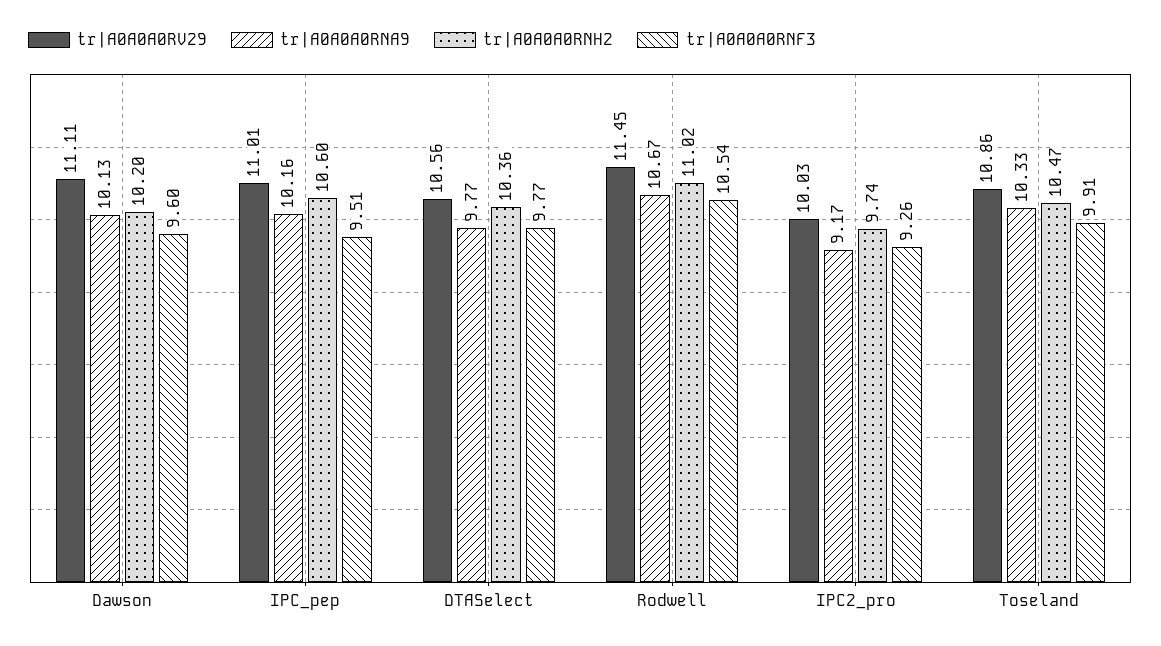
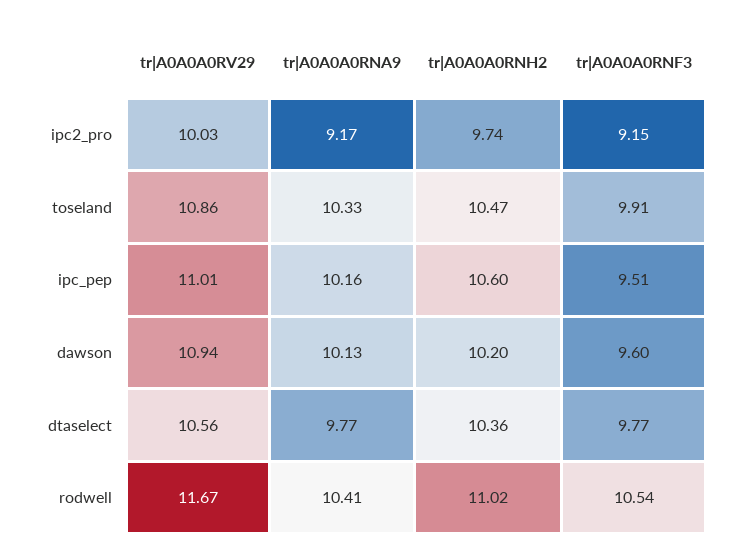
  {
    "tr|A0A0A0RV29": {
-     "Dawson": 11.11,
+     "Dawson": 10.94,
      "IPC_pep": 11.01,
      "DTASelect": 10.56,
-     "Rodwell": 11.45,
+     "Rodwell": 11.67,
      "IPC2_pro": 10.03,
      "Toseland": 10.86
    },
    "tr|A0A0A0RNA9": {
      "Dawson": 10.13,
      "IPC_pep": 10.16,
      "DTASelect": 9.77,
-     "Rodwell": 10.67,
+     "Rodwell": 10.41,
      "IPC2_pro": 9.17,
      "Toseland": 10.33
    },
    "tr|A0A0A0RNH2": {
      "Dawson": 10.2,
      "IPC_pep": 10.6,
      "DTASelect": 10.36,
      "Rodwell": 11.02,
      "IPC2_pro": 9.74,
      "Toseland": 10.47
    },
    "tr|A0A0A0RNF3": {
      "Dawson": 9.6,
      "IPC_pep": 9.51,
      "DTASelect": 9.77,
      "Rodwell": 10.54,
-     "IPC2_pro": 9.26,
+     "IPC2_pro": 9.15,
      "Toseland": 9.91
    }
  }

